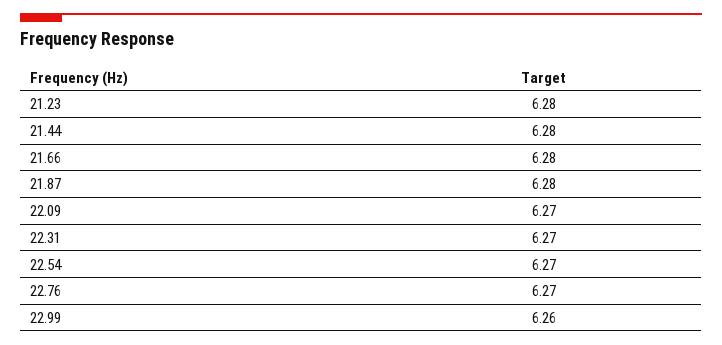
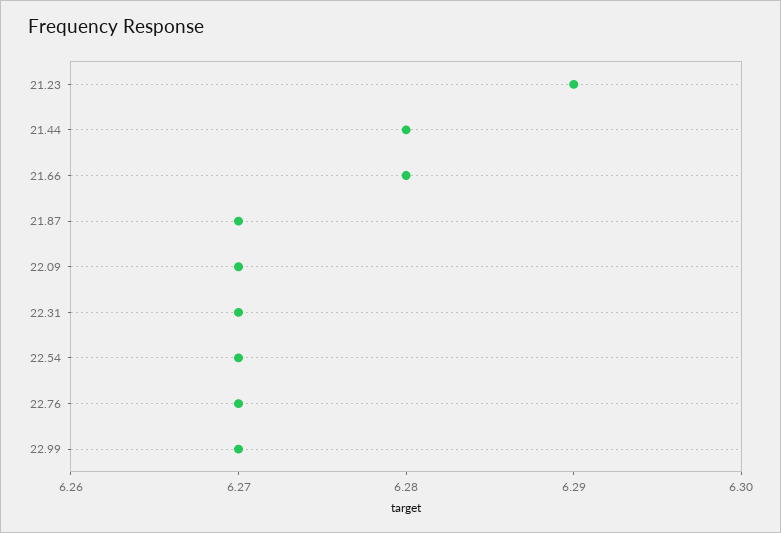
  {
-   "21.23": 6.28,
+   "21.23": 6.29,
    "21.44": 6.28,
    "21.66": 6.28,
-   "21.87": 6.28,
+   "21.87": 6.27,
    "22.09": 6.27,
    "22.31": 6.27,
    "22.54": 6.27,
    "22.76": 6.27,
-   "22.99": 6.26
+   "22.99": 6.27
  }

